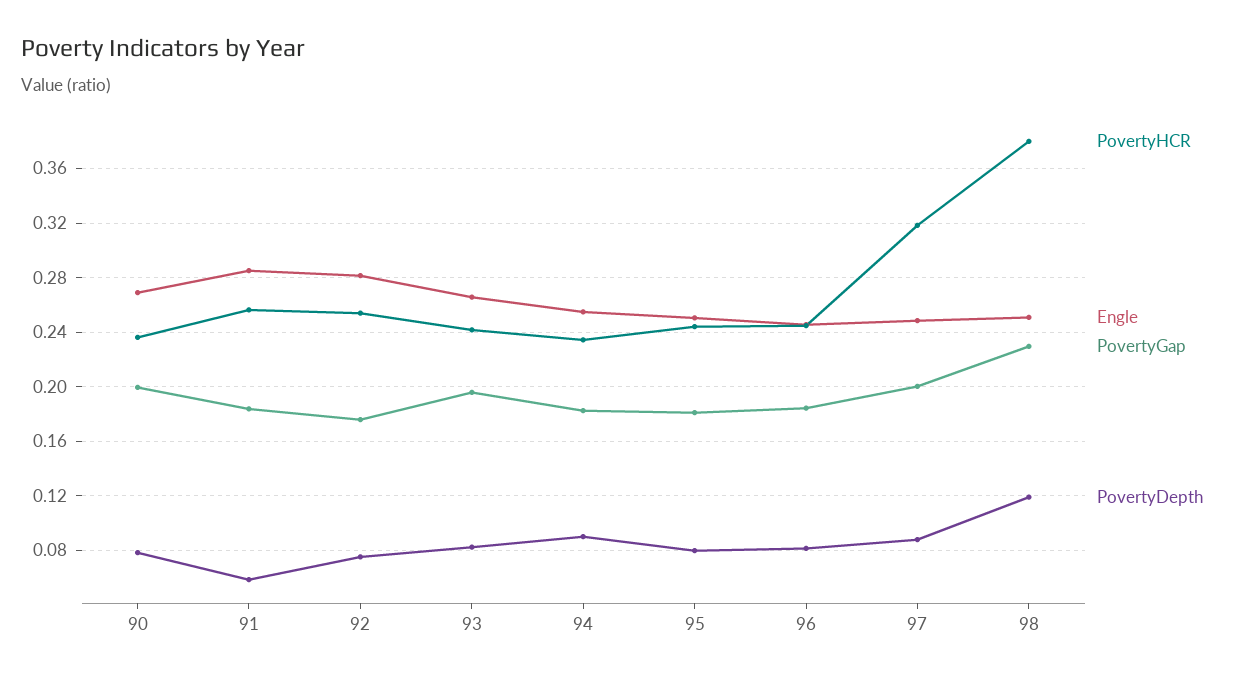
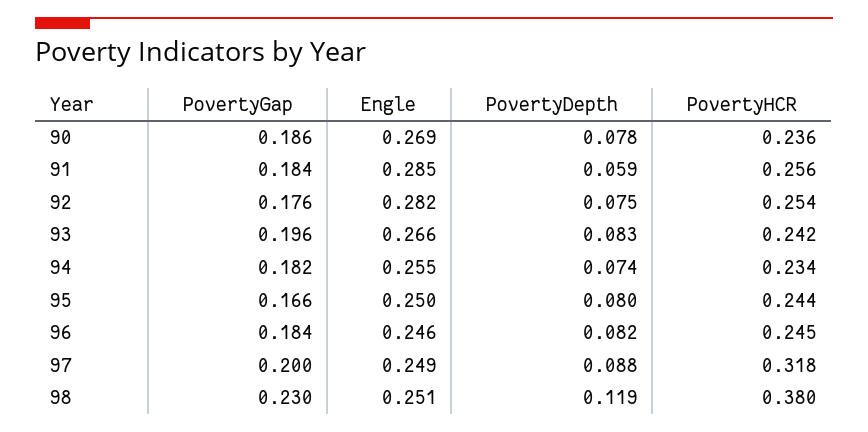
  {
    "PovertyHCR": {
      "90": 0.236,
      "91": 0.256,
      "92": 0.254,
      "93": 0.242,
      "94": 0.234,
      "95": 0.244,
      "96": 0.245,
      "97": 0.318,
      "98": 0.38
    },
    "Engle": {
      "90": 0.269,
      "91": 0.285,
      "92": 0.282,
      "93": 0.266,
      "94": 0.255,
      "95": 0.25,
      "96": 0.246,
      "97": 0.249,
      "98": 0.251
    },
    "PovertyGap": {
-     "90": 0.2,
+     "90": 0.186,
      "91": 0.184,
      "92": 0.176,
      "93": 0.196,
      "94": 0.182,
-     "95": 0.18,
+     "95": 0.166,
      "96": 0.184,
      "97": 0.2,
      "98": 0.23
    },
    "PovertyDepth": {
      "90": 0.078,
      "91": 0.059,
      "92": 0.075,
      "93": 0.083,
-     "94": 0.09,
+     "94": 0.074,
      "95": 0.08,
      "96": 0.082,
      "97": 0.088,
      "98": 0.119
    }
  }

